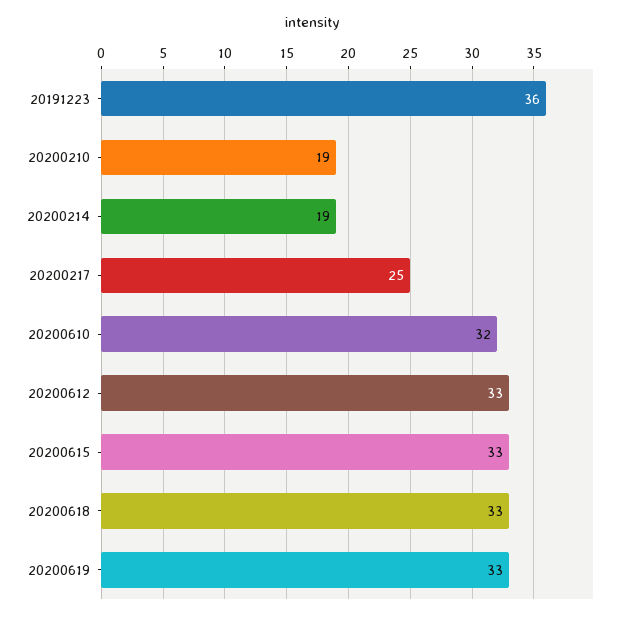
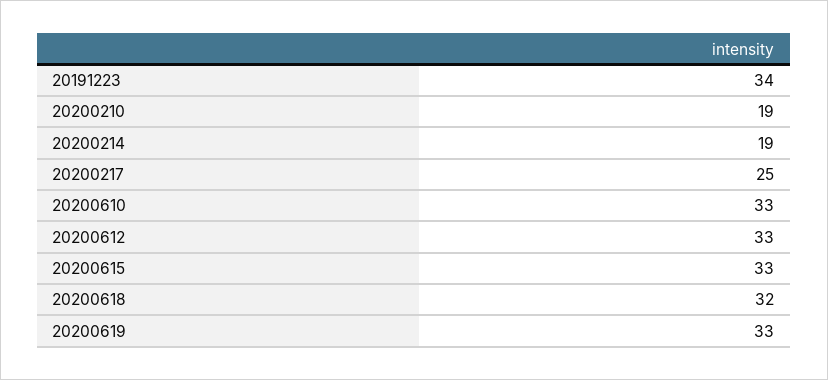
  {
-   "20191223": 36,
+   "20191223": 34,
    "20200210": 19,
    "20200214": 19,
    "20200217": 25,
-   "20200610": 32,
+   "20200610": 33,
    "20200612": 33,
    "20200615": 33,
-   "20200618": 33,
+   "20200618": 32,
    "20200619": 33
  }

